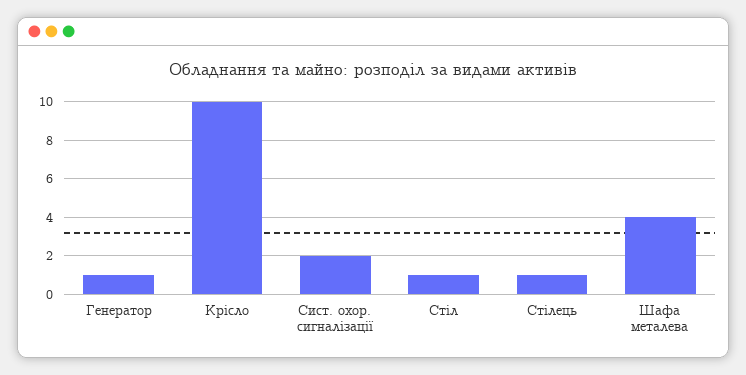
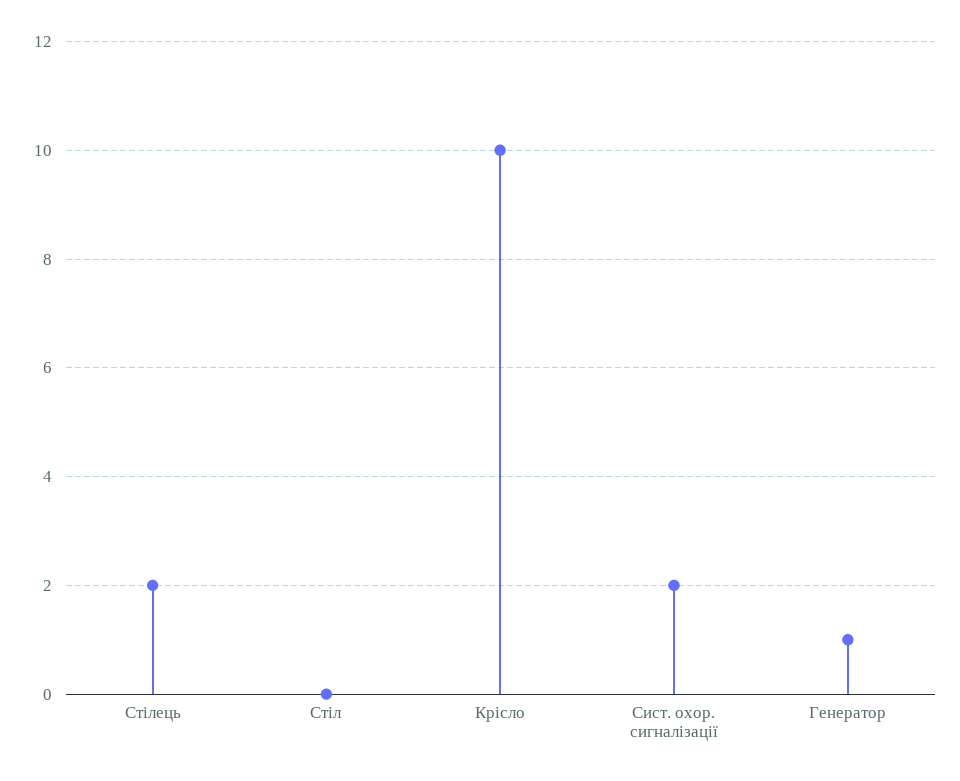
  {
    "Генератор": 1,
    "Крісло": 10,
    "Сист. охор. сигналізації": 2,
-   "Стіл": 1,
+   "Стіл": 0,
-   "Стілець": 1,
+   "Стілець": 2
-   "Шафа металева": 4
  }

